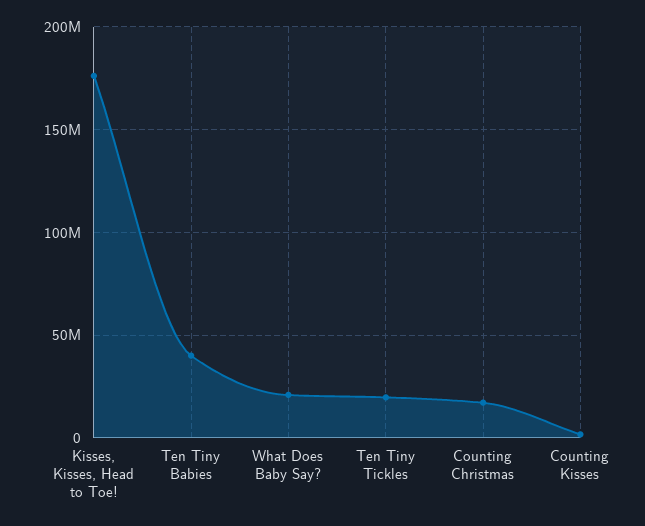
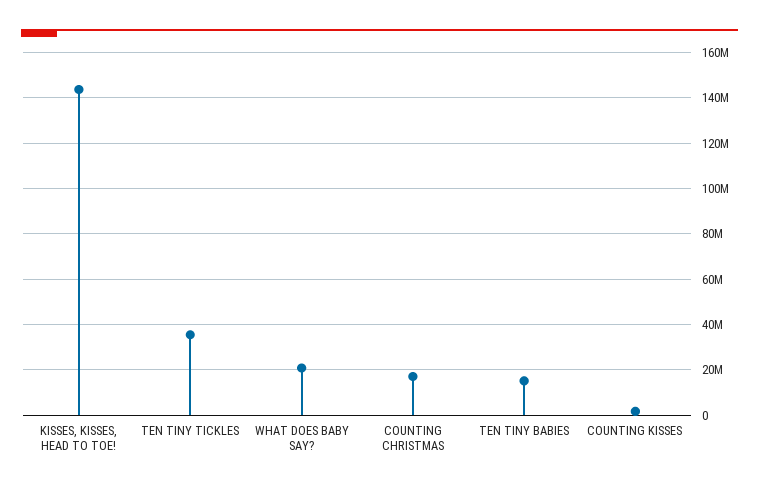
  {
-   "Kisses, Kisses, Head to Toe!": 175000000,
+   "Kisses, Kisses, Head to Toe!": 145000000,
-   "Ten Tiny Babies": 40000000,
+   "Ten Tiny Babies": 15000000,
    "What Does Baby Say?": 20000000,
-   "Ten Tiny Tickles": 20000000,
+   "Ten Tiny Tickles": 35000000,
    "Counting Christmas": 15000000,
    "Counting Kisses": 0
  }

